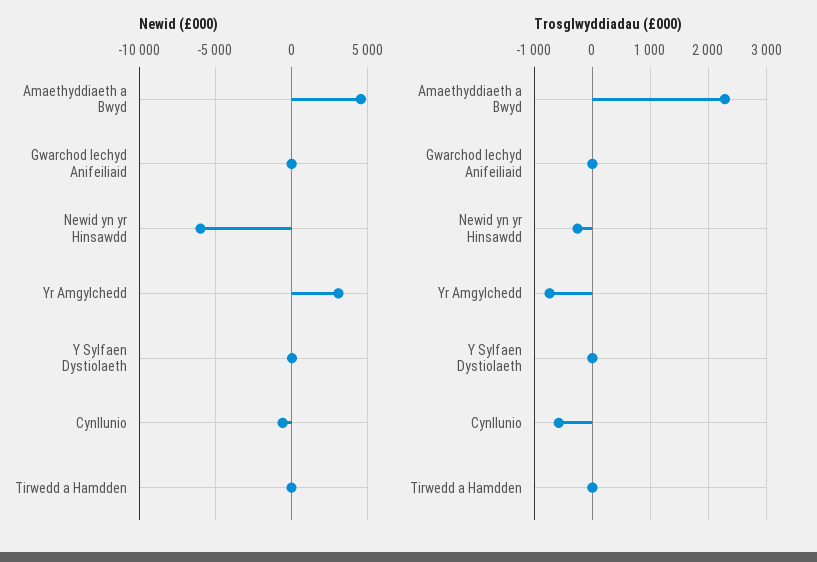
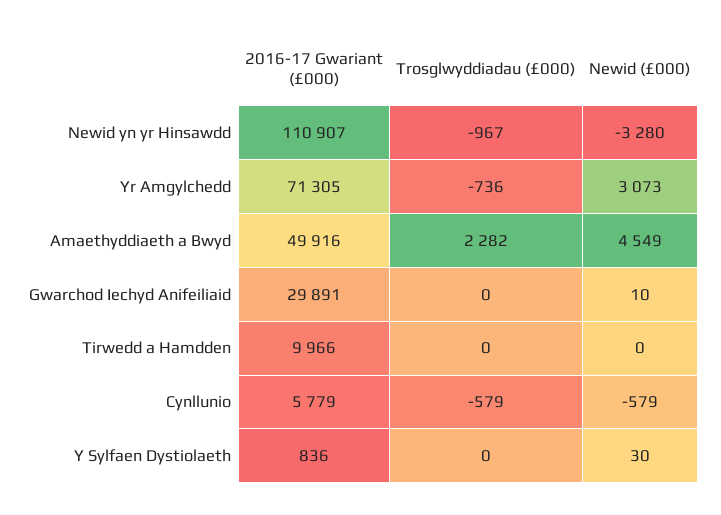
  {
    "Newid (£000)": {
      "Amaethyddiaeth a Bwyd": 4549,
      "Gwarchod Iechyd Anifeiliaid": 10,
-     "Newid yn yr Hinsawdd": -6000,
+     "Newid yn yr Hinsawdd": -3280,
      "Yr Amgylchedd": 3073,
      "Y Sylfaen Dystiolaeth": 30,
      "Cynllunio": -579,
      "Tirwedd a Hamdden": 0
    },
    "Trosglwyddiadau (£000)": {
      "Amaethyddiaeth a Bwyd": 2282,
      "Gwarchod Iechyd Anifeiliaid": 0,
-     "Newid yn yr Hinsawdd": -200,
+     "Newid yn yr Hinsawdd": -967,
      "Yr Amgylchedd": -736,
      "Y Sylfaen Dystiolaeth": 0,
      "Cynllunio": -579,
      "Tirwedd a Hamdden": 0
-   }
+   },
+   "2016-17 Gwariant (£000)": {
+     "Newid yn yr Hinsawdd": 110907,
+     "Yr Amgylchedd": 71305,
+     "Amaethyddiaeth a Bwyd": 49916,
+     "Gwarchod Iechyd Anifeiliaid": 29891,
+     "Tirwedd a Hamdden": 9966,
+     "Cynllunio": 5779,
+     "Y Sylfaen Dystiolaeth": 836
+   }
  }

